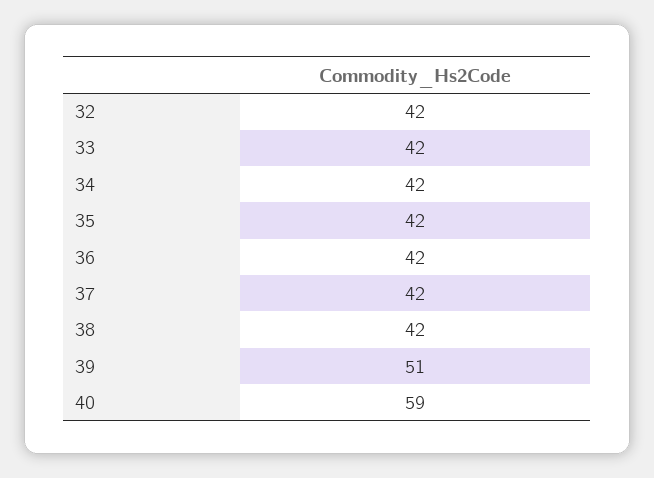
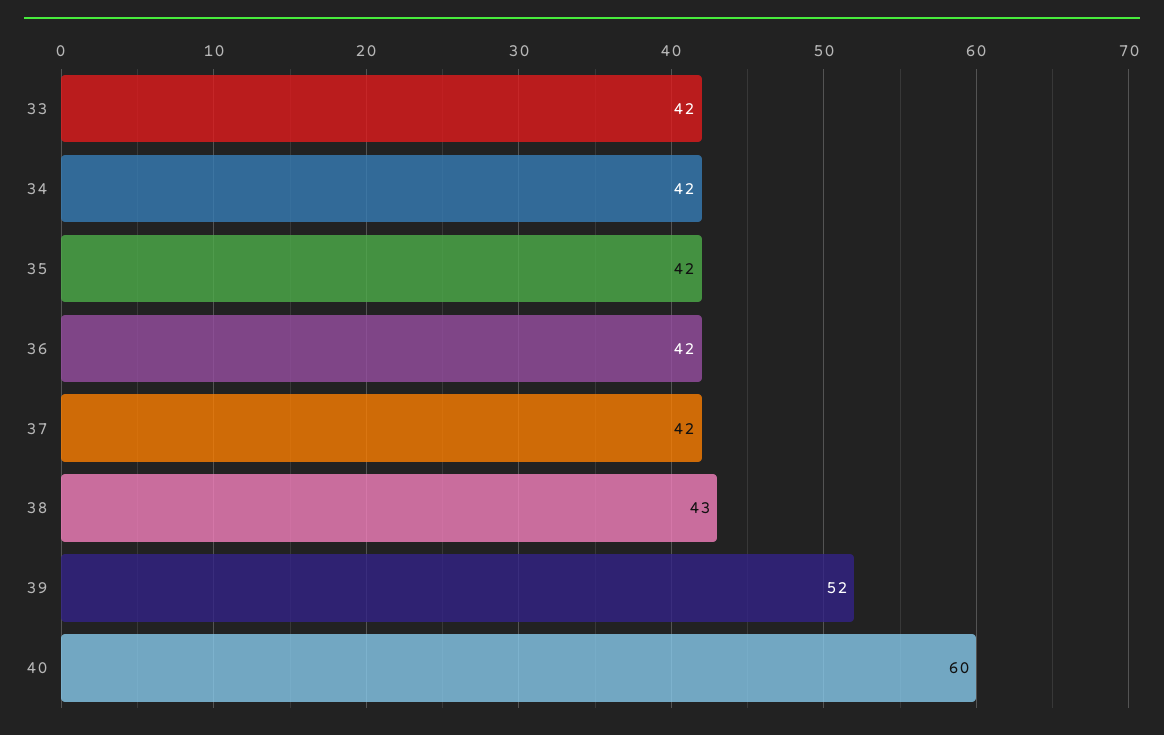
  {
-   "32": 42,
    "33": 42,
    "34": 42,
    "35": 42,
    "36": 42,
    "37": 42,
-   "38": 42,
+   "38": 43,
-   "39": 51,
+   "39": 52,
-   "40": 59
+   "40": 60
  }

